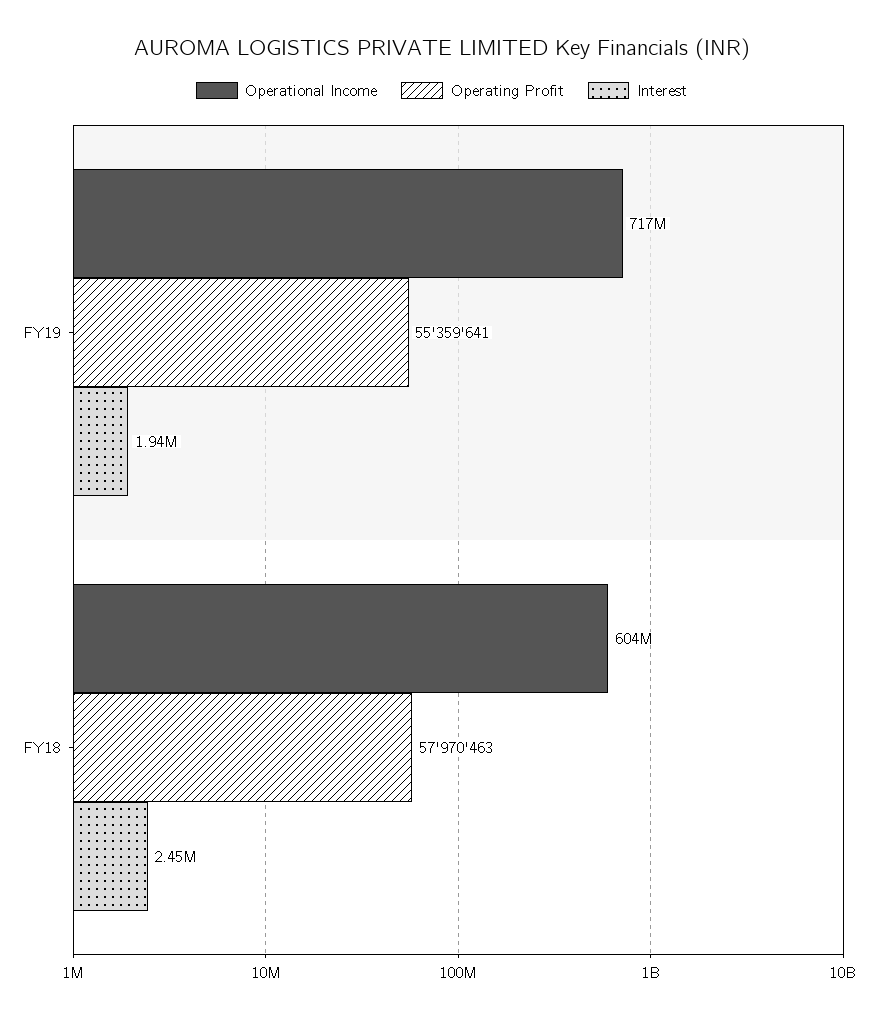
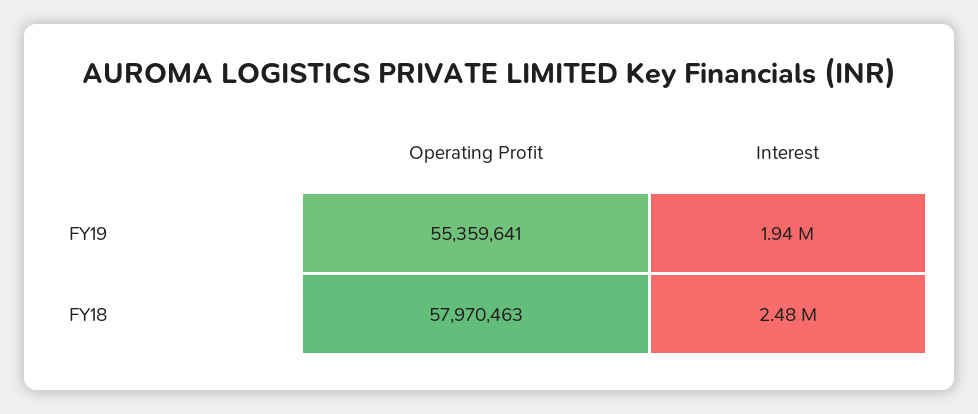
  {
-   "Operational Income": {
-     "FY19": 717000000,
-     "FY18": 604000000
-   },
    "Operating Profit": {
      "FY19": 55359641,
      "FY18": 57970463
    },
    "Interest": {
      "FY19": 1940000,
-     "FY18": 2450000
+     "FY18": 2480000
    }
  }

